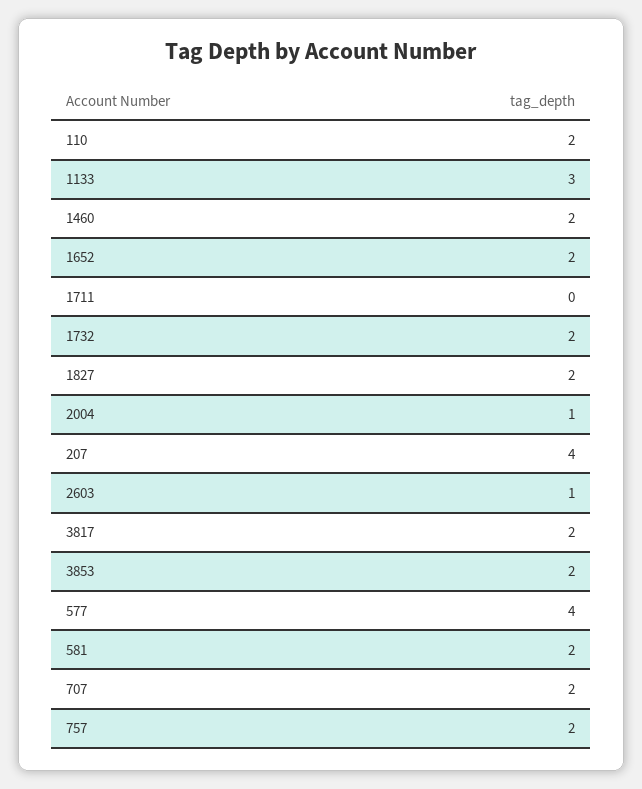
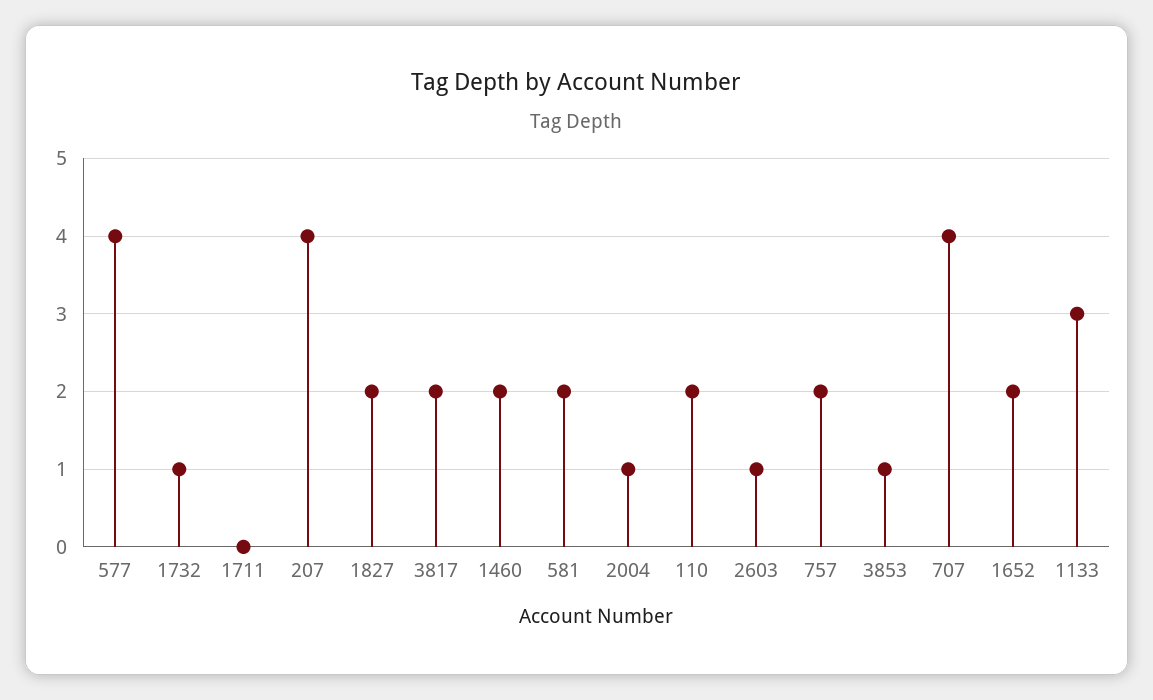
  {
    "110": 2,
    "1133": 3,
    "1460": 2,
    "1652": 2,
    "1711": 0,
-   "1732": 2,
+   "1732": 1,
    "1827": 2,
    "2004": 1,
    "207": 4,
    "2603": 1,
    "3817": 2,
-   "3853": 2,
+   "3853": 1,
    "577": 4,
    "581": 2,
-   "707": 2,
+   "707": 4,
    "757": 2
  }

